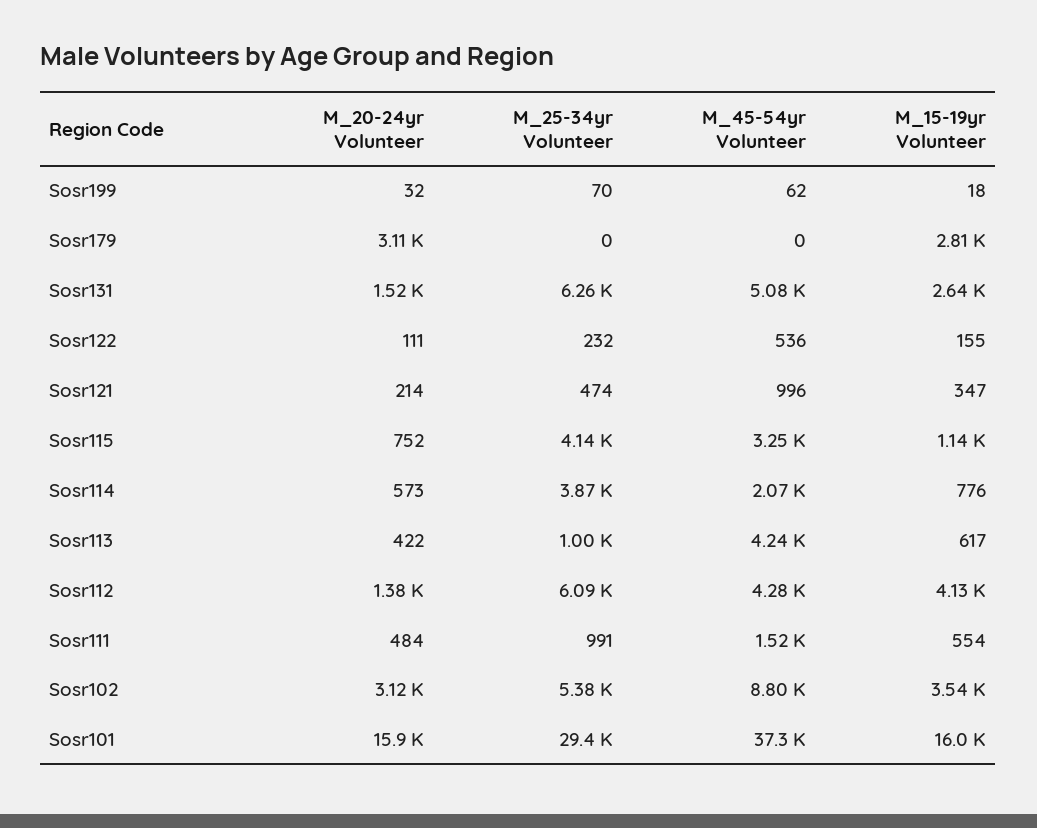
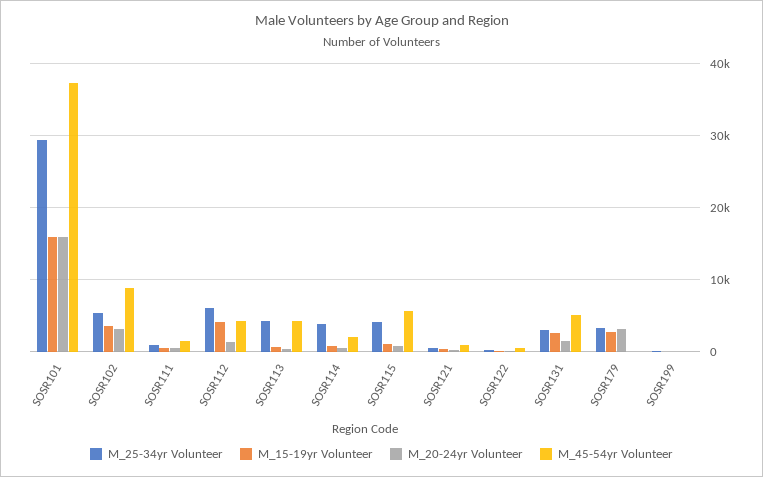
  {
    "M_20-24yr Volunteer": {
      "Sosr199": 32,
      "Sosr179": 3110,
      "Sosr131": 1520,
      "Sosr122": 111,
      "Sosr121": 214,
      "Sosr115": 752,
      "Sosr114": 573,
      "Sosr113": 422,
      "Sosr112": 1380,
      "Sosr111": 484,
      "Sosr102": 3120,
      "Sosr101": 15900
    },
    "M_25-34yr Volunteer": {
      "Sosr199": 70,
-     "Sosr179": 0,
+     "Sosr179": 3000,
-     "Sosr131": 6260,
+     "Sosr131": 3000,
      "Sosr122": 232,
      "Sosr121": 474,
      "Sosr115": 4140,
      "Sosr114": 3870,
-     "Sosr113": 1000,
+     "Sosr113": 4000,
      "Sosr112": 6090,
      "Sosr111": 991,
      "Sosr102": 5380,
      "Sosr101": 29400
    },
    "M_45-54yr Volunteer": {
      "Sosr199": 62,
      "Sosr179": 0,
      "Sosr131": 5080,
      "Sosr122": 536,
      "Sosr121": 996,
-     "Sosr115": 3250,
+     "Sosr115": 6000,
      "Sosr114": 2070,
      "Sosr113": 4240,
      "Sosr112": 4280,
      "Sosr111": 1520,
      "Sosr102": 8800,
      "Sosr101": 37300
    },
    "M_15-19yr Volunteer": {
      "Sosr199": 18,
      "Sosr179": 2810,
      "Sosr131": 2640,
      "Sosr122": 155,
      "Sosr121": 347,
      "Sosr115": 1140,
      "Sosr114": 776,
      "Sosr113": 617,
      "Sosr112": 4130,
      "Sosr111": 554,
      "Sosr102": 3540,
      "Sosr101": 16000
    }
  }

